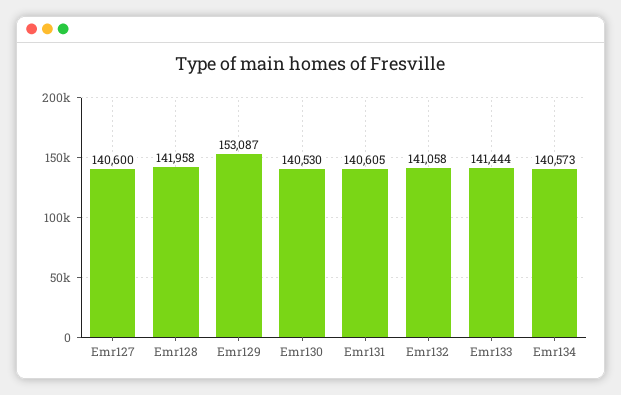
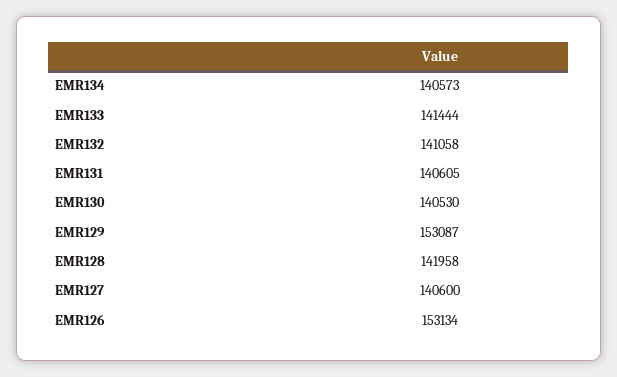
  {
    "Emr127": 140600,
    "Emr128": 141958,
    "Emr129": 153087,
    "Emr130": 140530,
    "Emr131": 140605,
    "Emr132": 141058,
    "Emr133": 141444,
-   "Emr134": 140573
+   "Emr134": 140573,
+   "EMR126": 153134
  }

